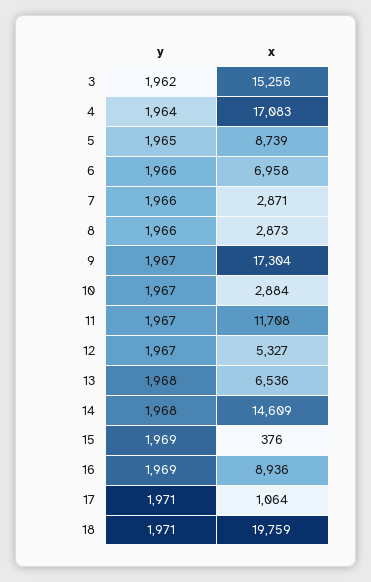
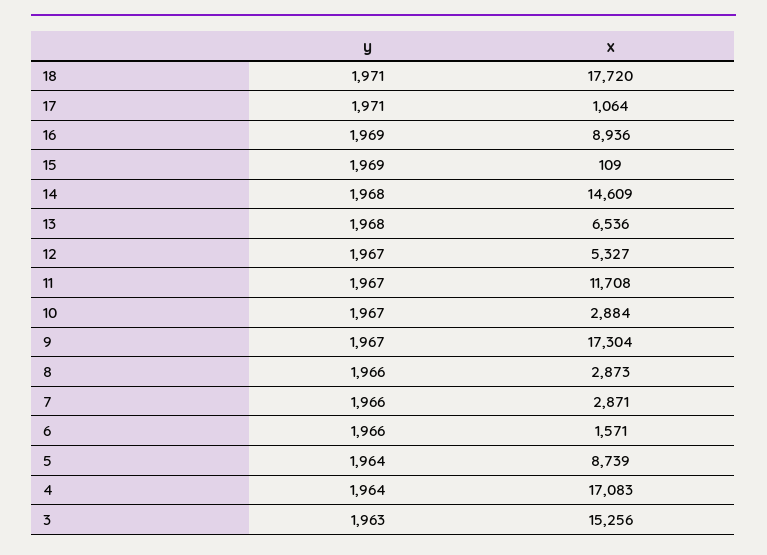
  {
    "y": {
-     "3": 1962,
+     "3": 1963,
      "4": 1964,
-     "5": 1965,
+     "5": 1964,
      "6": 1966,
      "7": 1966,
      "8": 1966,
      "9": 1967,
      "10": 1967,
      "11": 1967,
      "12": 1967,
      "13": 1968,
      "14": 1968,
      "15": 1969,
      "16": 1969,
      "17": 1971,
      "18": 1971
    },
    "x": {
      "3": 15256,
      "4": 17083,
      "5": 8739,
-     "6": 6958,
+     "6": 1571,
      "7": 2871,
      "8": 2873,
      "9": 17304,
      "10": 2884,
      "11": 11708,
      "12": 5327,
      "13": 6536,
      "14": 14609,
-     "15": 376,
+     "15": 109,
      "16": 8936,
      "17": 1064,
-     "18": 19759
+     "18": 17720
    }
  }

